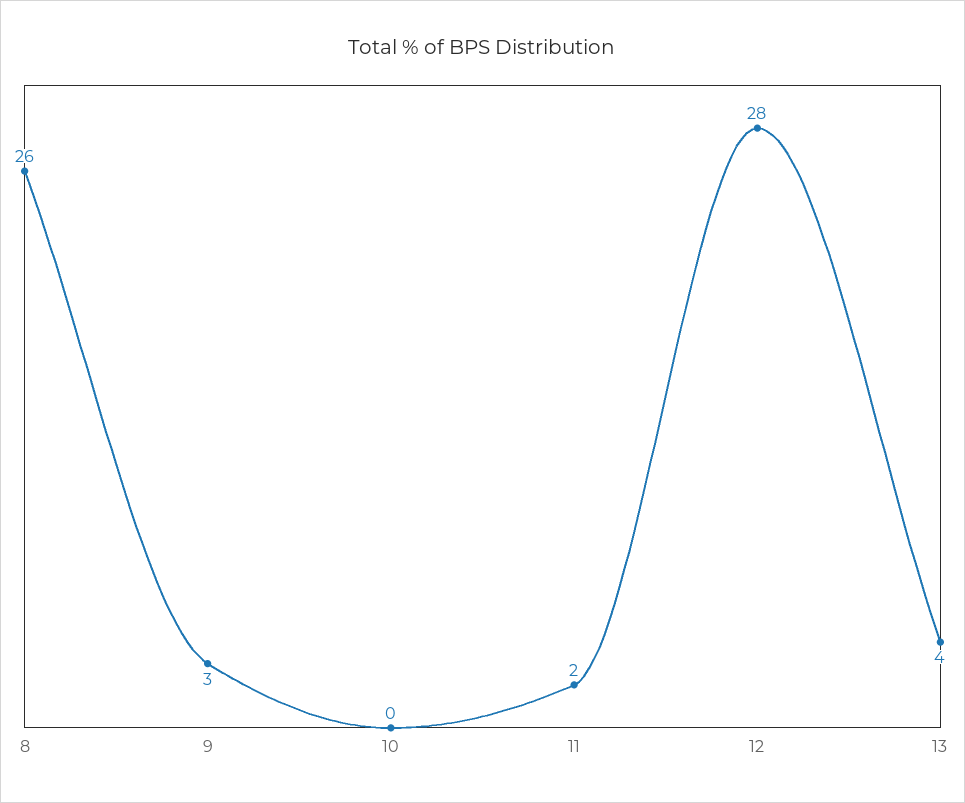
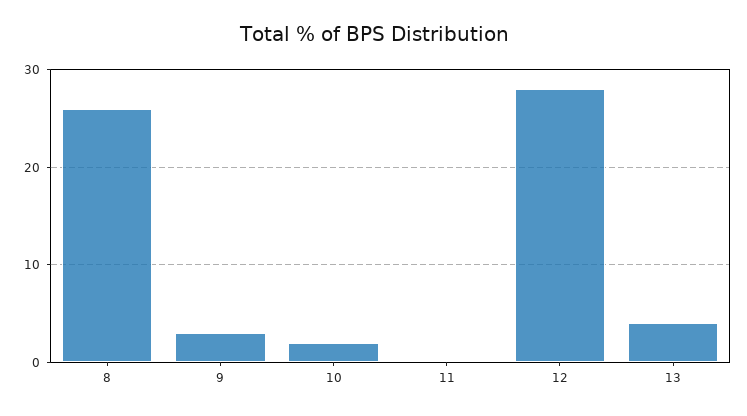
  {
    "8": 26,
    "9": 3,
-   "10": 0,
+   "10": 2,
-   "11": 2,
+   "11": 0,
    "12": 28,
    "13": 4
  }

